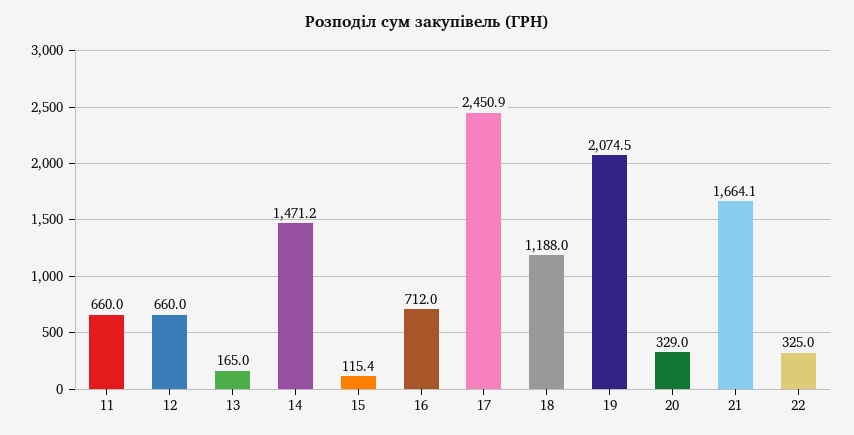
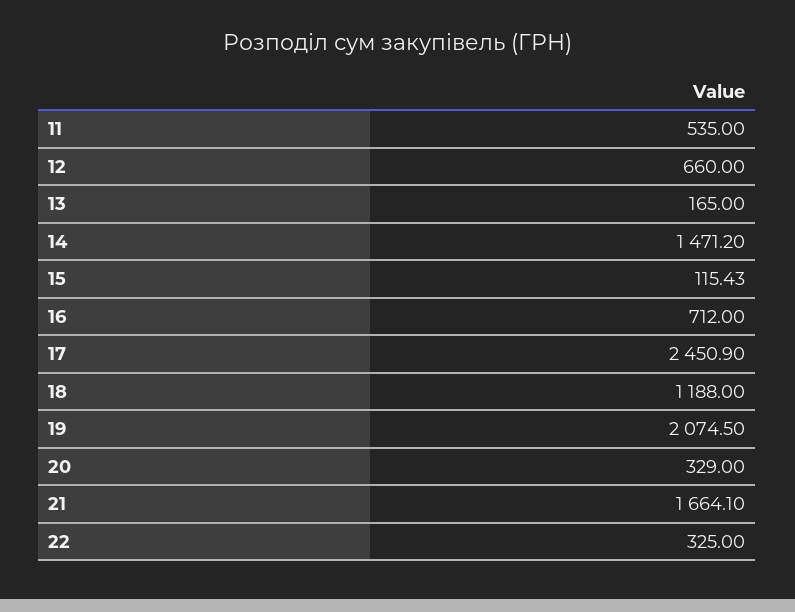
  {
-   "11": 660,
+   "11": 535,
    "12": 660,
    "13": 165,
    "14": 1471.2,
    "15": 115.43,
    "16": 712,
    "17": 2450.9,
    "18": 1188,
    "19": 2074.5,
    "20": 329,
    "21": 1664.1,
    "22": 325
  }

